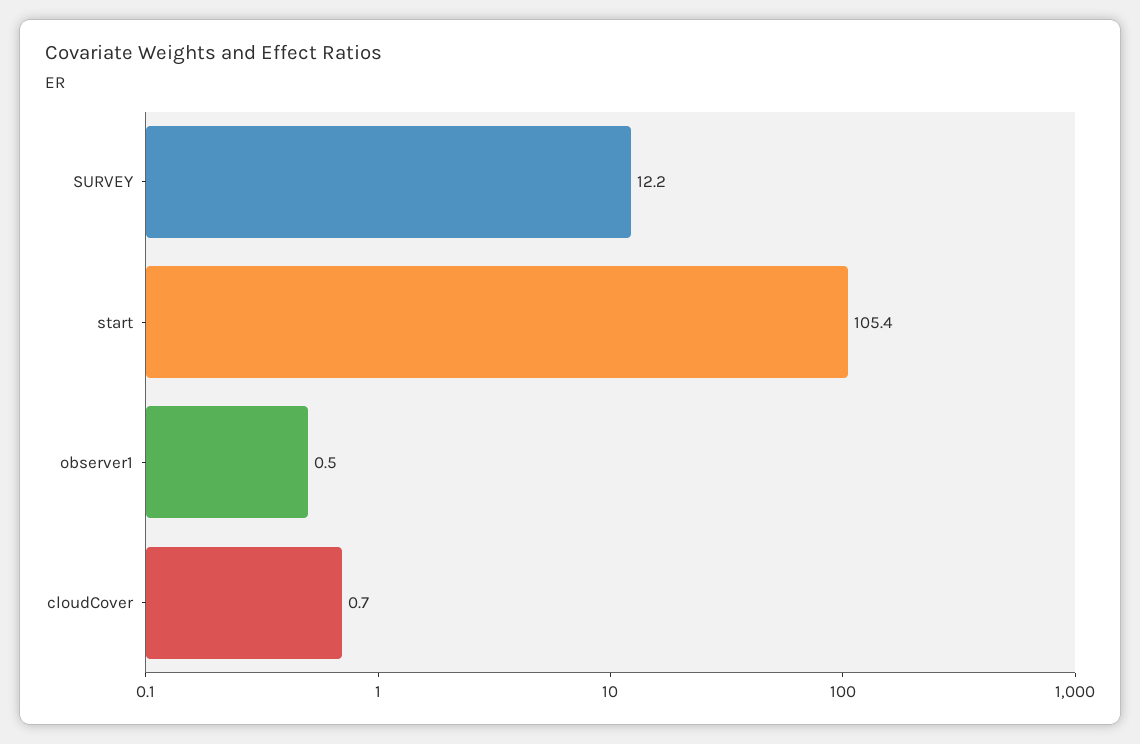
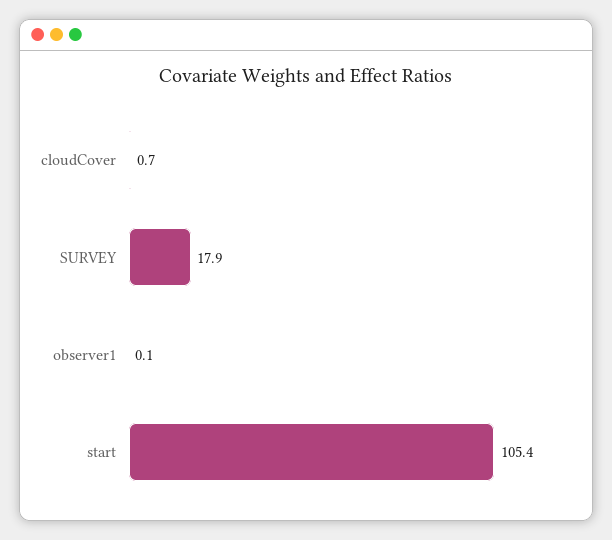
  {
-   "SURVEY": 12.2,
+   "SURVEY": 17.9,
    "start": 105.4,
-   "observer1": 0.5,
+   "observer1": 0.1,
    "cloudCover": 0.7
  }

